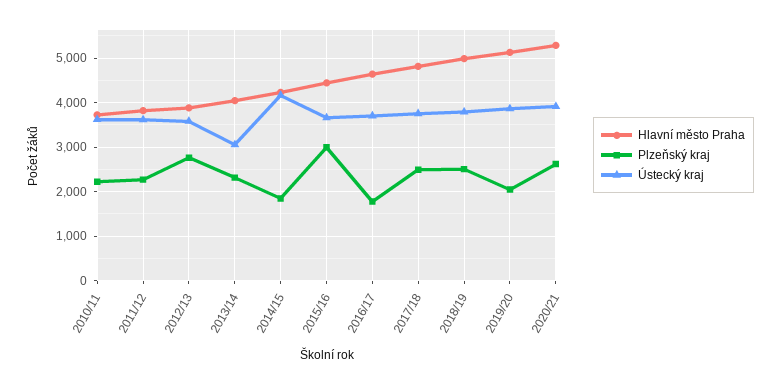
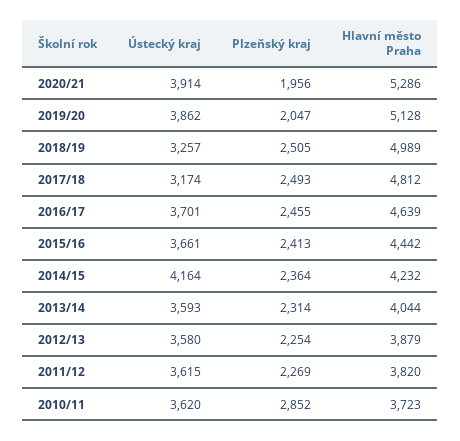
  {
    "Hlavní město Praha": {
      "2010/11": 3723,
      "2011/12": 3820,
      "2012/13": 3879,
      "2013/14": 4044,
      "2014/15": 4232,
      "2015/16": 4442,
      "2016/17": 4639,
      "2017/18": 4812,
      "2018/19": 4989,
      "2019/20": 5128,
      "2020/21": 5286
    },
    "Plzeňský kraj": {
-     "2010/11": 2200,
+     "2010/11": 2852,
      "2011/12": 2269,
-     "2012/13": 2800,
+     "2012/13": 2254,
      "2013/14": 2314,
-     "2014/15": 1800,
+     "2014/15": 2364,
-     "2015/16": 3000,
+     "2015/16": 2413,
-     "2016/17": 1800,
+     "2016/17": 2455,
      "2017/18": 2493,
      "2018/19": 2505,
      "2019/20": 2047,
-     "2020/21": 2600
+     "2020/21": 1956
    },
    "Ústecký kraj": {
      "2010/11": 3620,
      "2011/12": 3615,
      "2012/13": 3580,
-     "2013/14": 3000,
+     "2013/14": 3593,
      "2014/15": 4164,
      "2015/16": 3661,
      "2016/17": 3701,
-     "2017/18": 3800,
+     "2017/18": 3174,
-     "2018/19": 3800,
+     "2018/19": 3257,
      "2019/20": 3862,
      "2020/21": 3914
    }
  }

